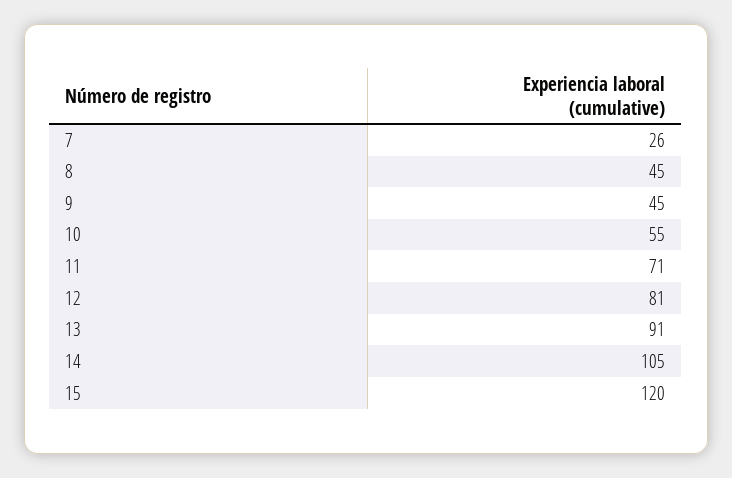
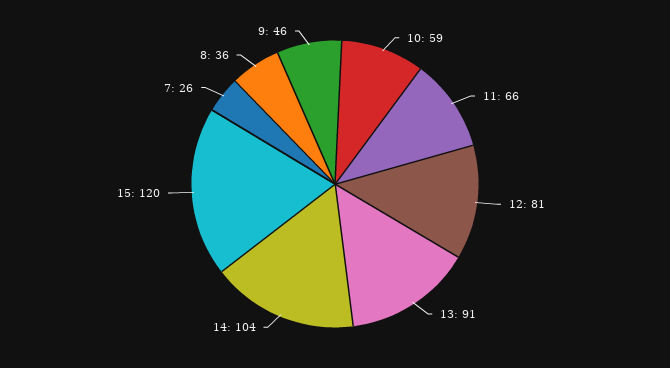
  {
    "7": 26,
-   "8": 45,
+   "8": 36,
-   "9": 45,
+   "9": 46,
-   "10": 55,
+   "10": 59,
-   "11": 71,
+   "11": 66,
    "12": 81,
    "13": 91,
-   "14": 105,
+   "14": 104,
    "15": 120
  }

